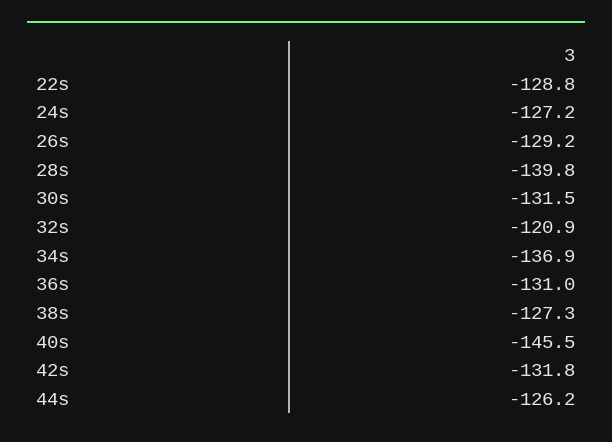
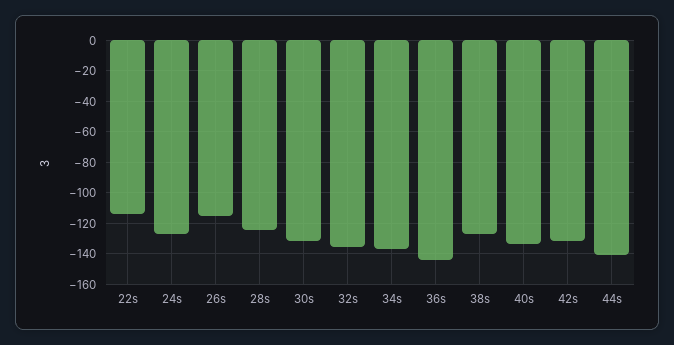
  {
-   "22s": -128.8,
+   "22s": -115,
    "24s": -127.2,
-   "26s": -129.2,
+   "26s": -115,
-   "28s": -139.8,
+   "28s": -125,
    "30s": -131.5,
-   "32s": -120.9,
+   "32s": -135,
    "34s": -136.9,
-   "36s": -131,
+   "36s": -145,
    "38s": -127.3,
-   "40s": -145.5,
+   "40s": -135,
    "42s": -131.8,
-   "44s": -126.2
+   "44s": -140
  }

